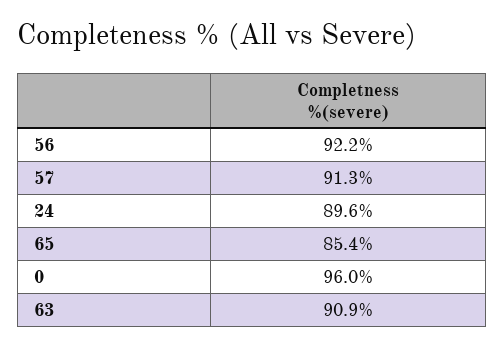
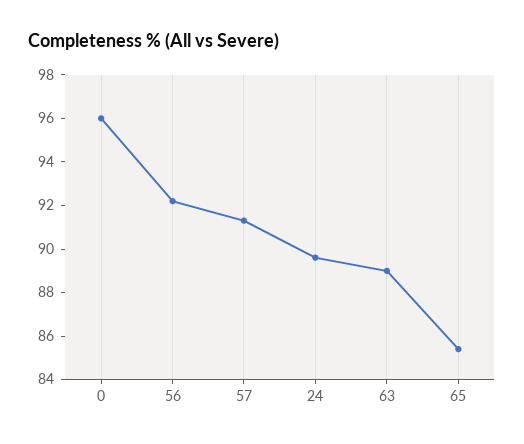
  {
    "56": 92.2,
    "57": 91.3,
    "24": 89.6,
    "65": 85.4,
    "0": 96,
-   "63": 90.9
+   "63": 89
  }

